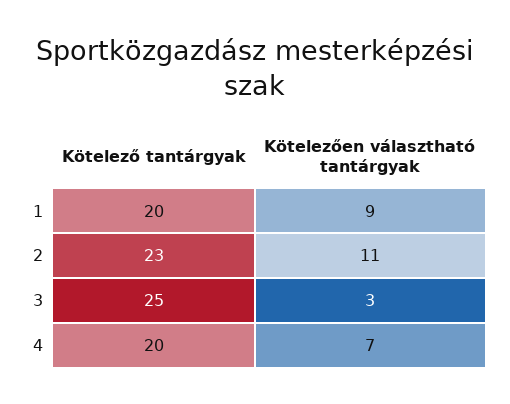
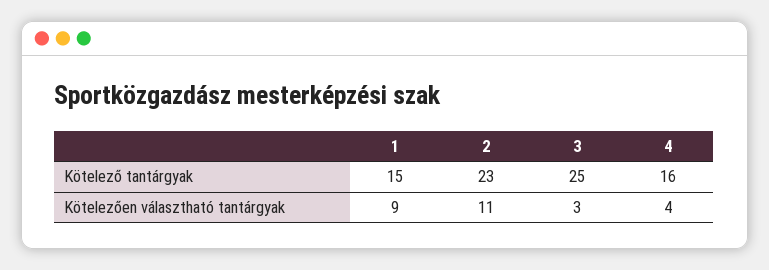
  {
    "Kötelező tantárgyak": {
-     "1": 20,
+     "1": 15,
      "2": 23,
      "3": 25,
-     "4": 20
+     "4": 16
    },
    "Kötelezően választható tantárgyak": {
      "1": 9,
      "2": 11,
      "3": 3,
-     "4": 7
+     "4": 4
    }
  }

